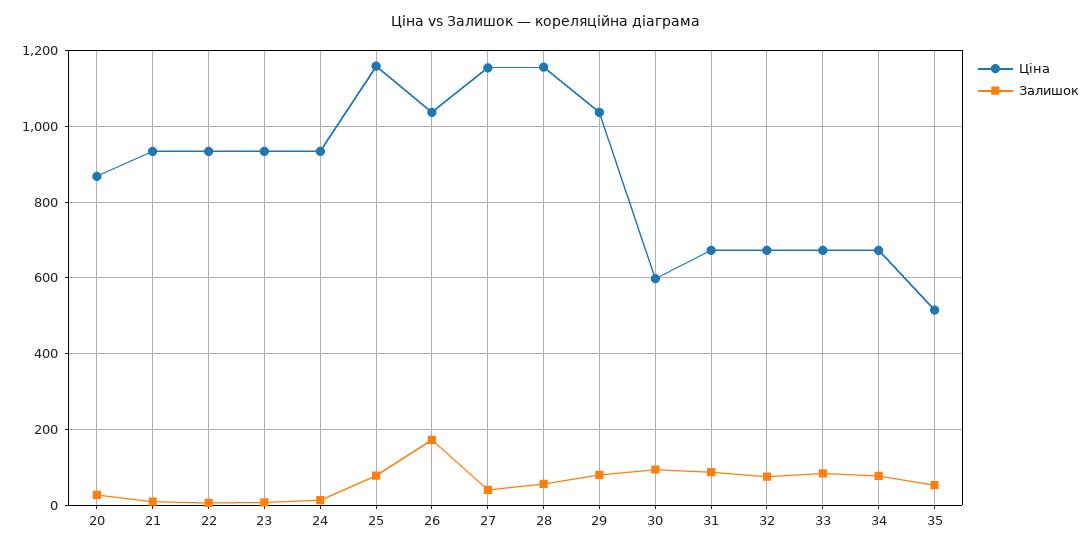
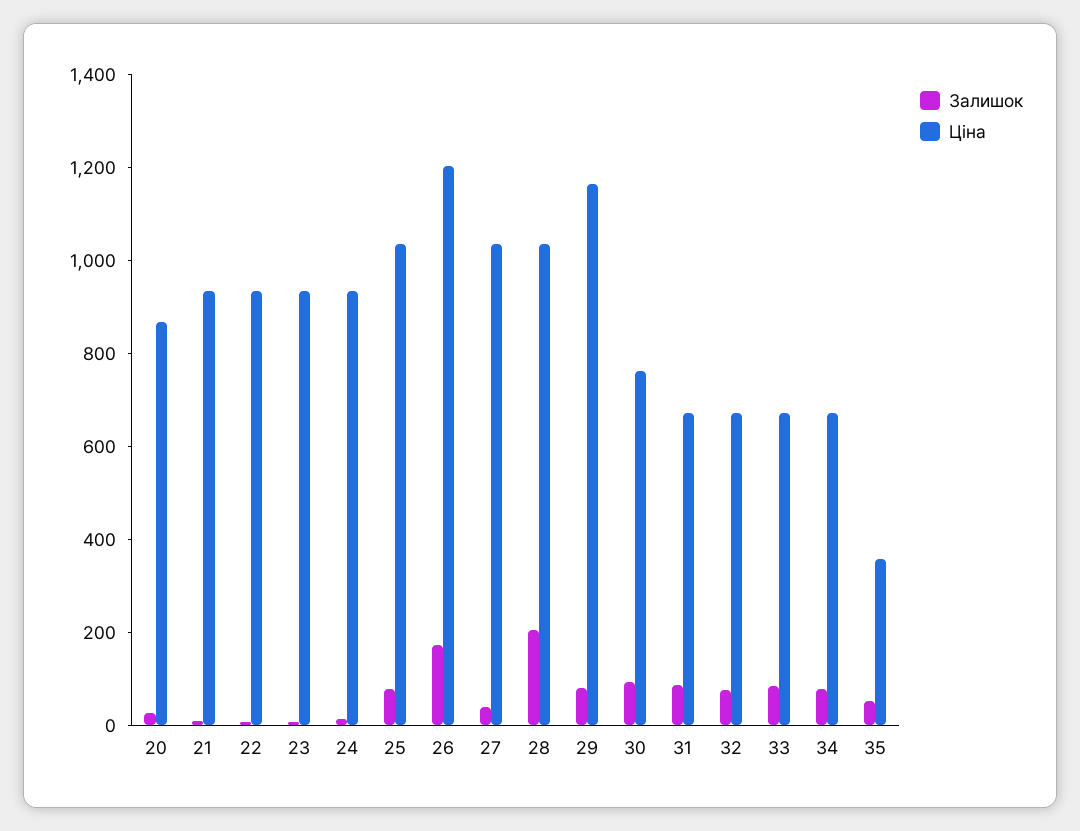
  {
    "Ціна": {
      "20": 860,
      "21": 940,
      "22": 940,
      "23": 940,
      "24": 940,
-     "25": 1160,
+     "25": 1050,
-     "26": 1040,
+     "26": 1200,
-     "27": 1160,
+     "27": 1050,
-     "28": 1160,
+     "28": 1050,
-     "29": 1040,
+     "29": 1150,
-     "30": 600,
+     "30": 750,
      "31": 680,
      "32": 680,
      "33": 680,
      "34": 680,
-     "35": 520
+     "35": 350
    },
    "Залишок": {
      "20": 20,
      "21": 0,
      "22": 0,
      "23": 0,
      "24": 20,
      "25": 80,
      "26": 180,
      "27": 40,
-     "28": 60,
+     "28": 200,
      "29": 80,
      "30": 100,
      "31": 80,
      "32": 80,
      "33": 80,
      "34": 80,
      "35": 60
    }
  }

